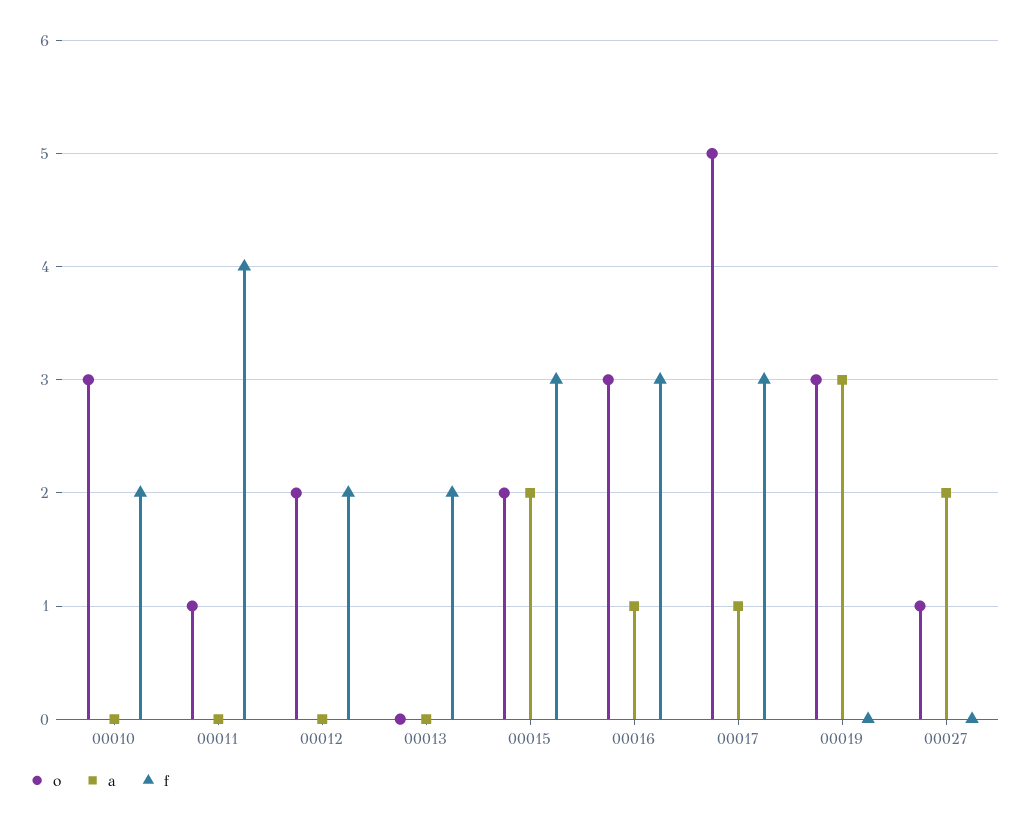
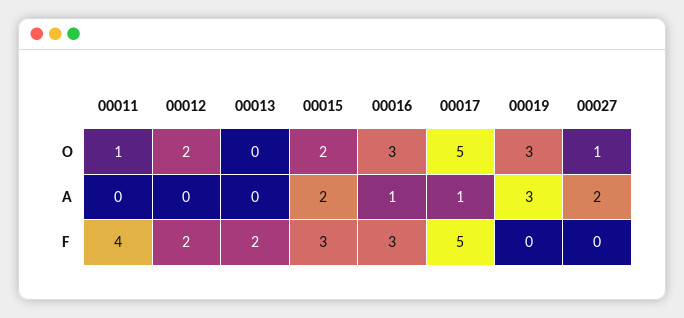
  {
    "o": {
-     "00010": 3,
      "00011": 1,
      "00012": 2,
      "00013": 0,
      "00015": 2,
      "00016": 3,
      "00017": 5,
      "00019": 3,
      "00027": 1
    },
    "a": {
-     "00010": 0,
      "00011": 0,
      "00012": 0,
      "00013": 0,
      "00015": 2,
      "00016": 1,
      "00017": 1,
      "00019": 3,
      "00027": 2
    },
    "f": {
-     "00010": 2,
      "00011": 4,
      "00012": 2,
      "00013": 2,
      "00015": 3,
      "00016": 3,
-     "00017": 3,
+     "00017": 5,
      "00019": 0,
      "00027": 0
    }
  }

